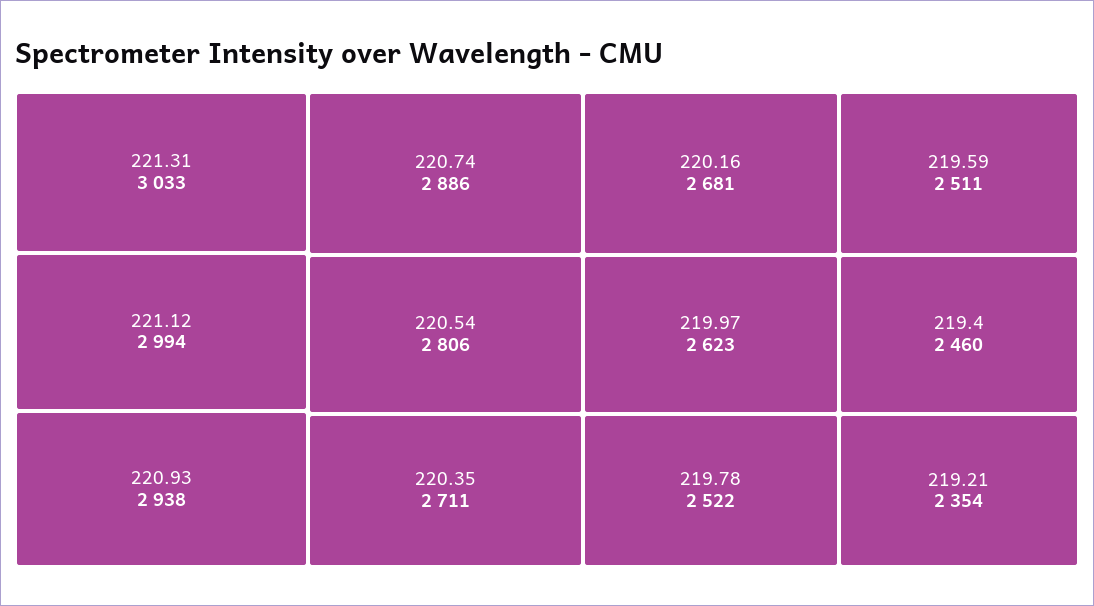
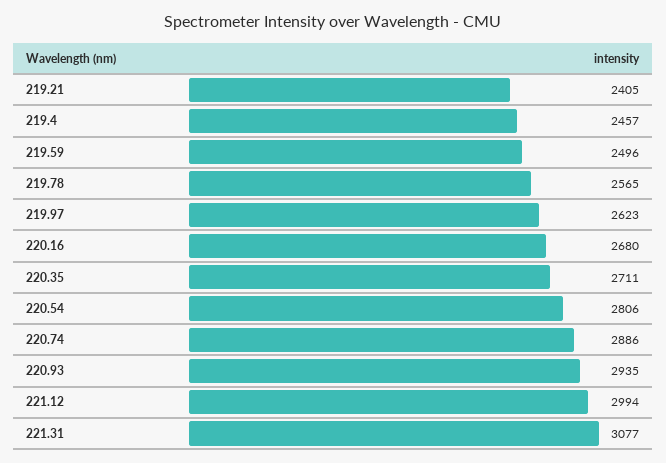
  {
-   "221.31": 3033,
+   "221.31": 3077,
    "221.12": 2994,
-   "220.93": 2938,
+   "220.93": 2935,
    "220.74": 2886,
    "220.54": 2806,
    "220.35": 2711,
-   "220.16": 2681,
+   "220.16": 2680,
    "219.97": 2623,
-   "219.78": 2522,
+   "219.78": 2565,
-   "219.59": 2511,
+   "219.59": 2496,
-   "219.4": 2460,
+   "219.4": 2457,
-   "219.21": 2354
+   "219.21": 2405
  }

